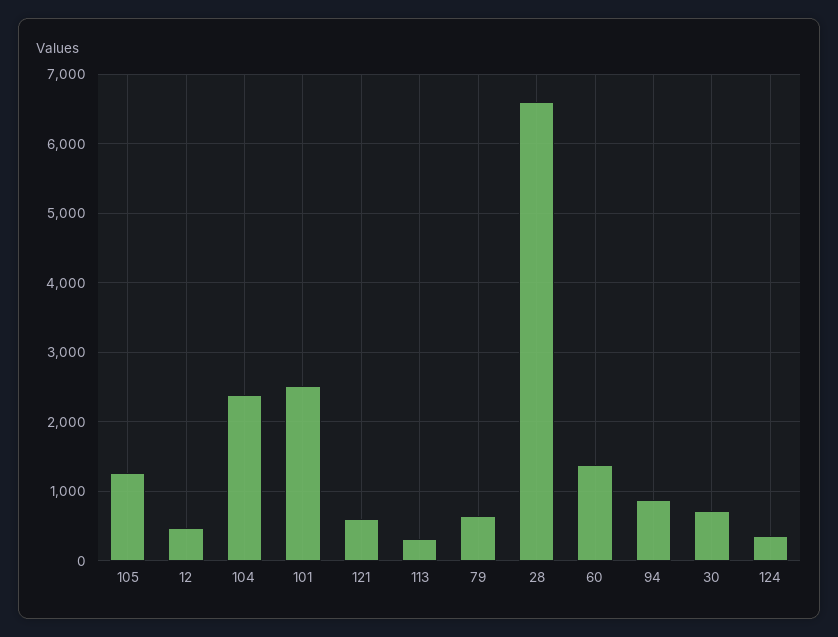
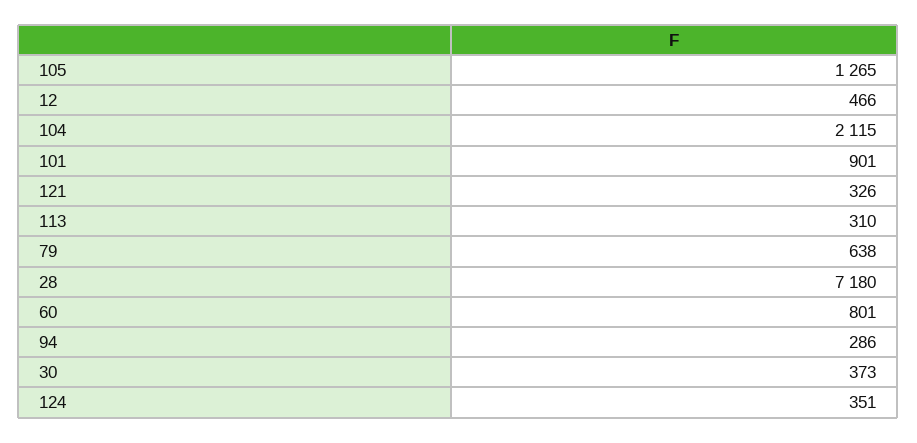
  {
    "105": 1265,
    "12": 466,
-   "104": 2400,
+   "104": 2115,
-   "101": 2500,
+   "101": 901,
-   "121": 600,
+   "121": 326,
    "113": 310,
    "79": 638,
-   "28": 6600,
+   "28": 7180,
-   "60": 1400,
+   "60": 801,
-   "94": 900,
+   "94": 286,
-   "30": 700,
+   "30": 373,
    "124": 351
  }

